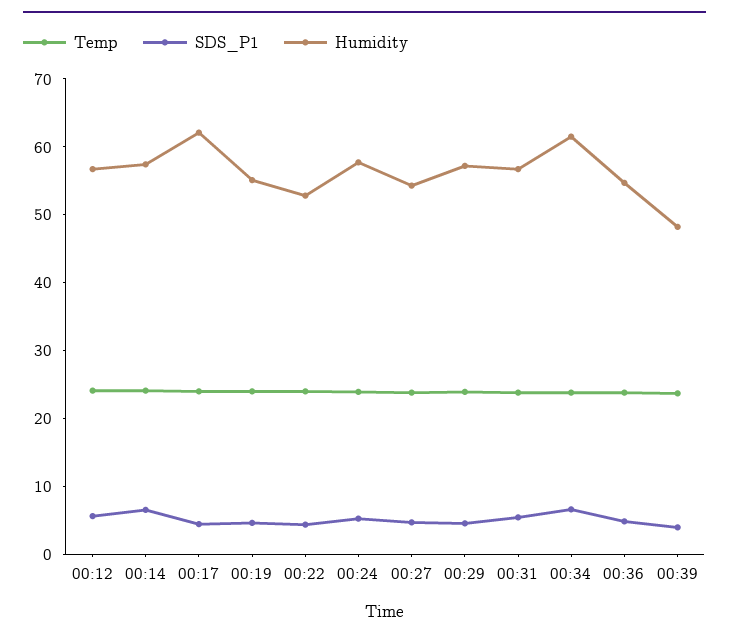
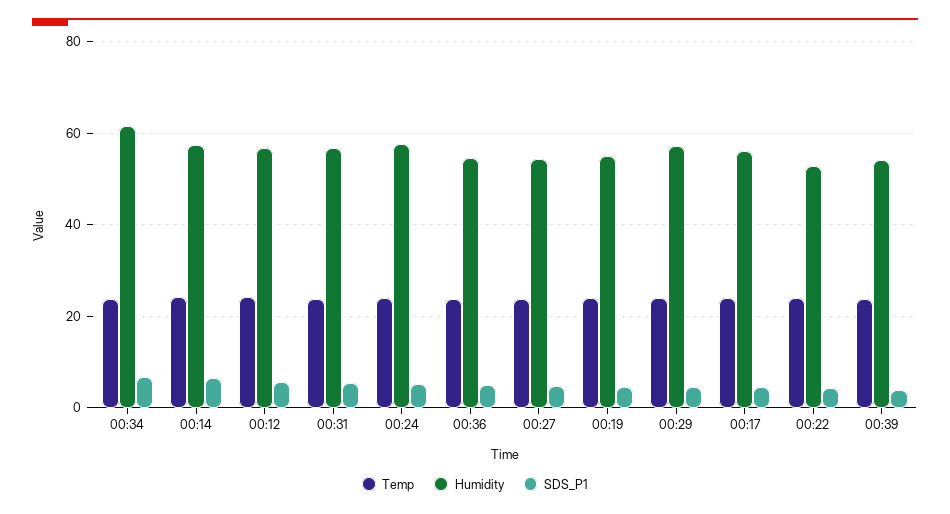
  {
    "Temp": {
      "00:12": 24,
      "00:14": 24,
      "00:17": 24,
      "00:19": 24,
      "00:22": 24,
      "00:24": 24,
      "00:27": 24,
      "00:29": 24,
      "00:31": 24,
      "00:34": 24,
      "00:36": 24,
      "00:39": 24
    },
    "SDS_P1": {
      "00:12": 6,
      "00:14": 6,
      "00:17": 4,
      "00:19": 4,
      "00:22": 4,
      "00:24": 6,
      "00:27": 4,
      "00:29": 4,
      "00:31": 6,
      "00:34": 6,
      "00:36": 4,
      "00:39": 4
    },
    "Humidity": {
      "00:12": 56,
      "00:14": 58,
-     "00:17": 62,
+     "00:17": 56,
      "00:19": 56,
      "00:22": 52,
      "00:24": 58,
      "00:27": 54,
      "00:29": 58,
      "00:31": 56,
      "00:34": 62,
      "00:36": 54,
-     "00:39": 48
+     "00:39": 54
    }
  }

